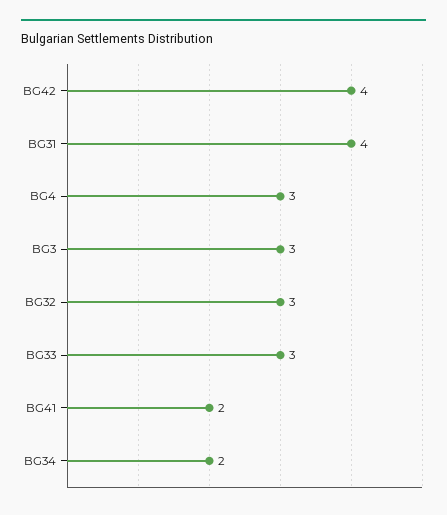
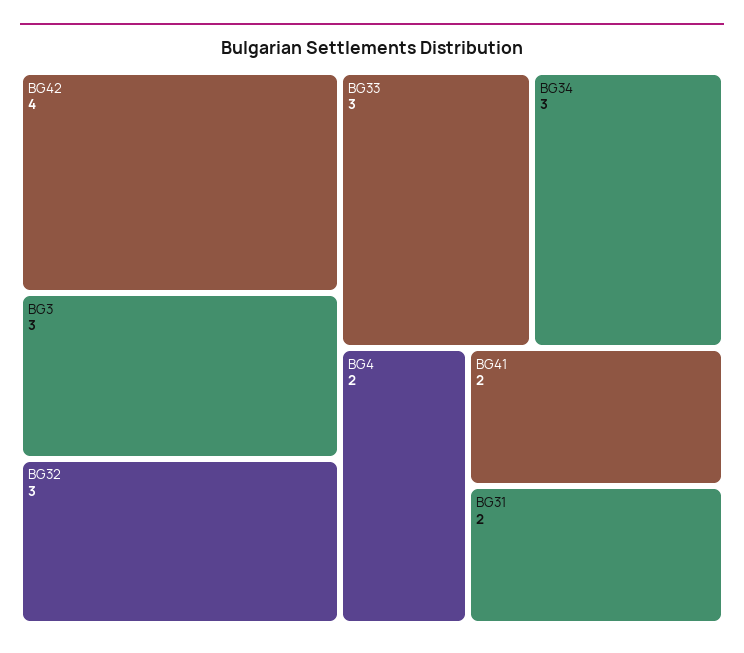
  {
    "BG42": 4,
-   "BG31": 4,
+   "BG31": 2,
-   "BG4": 3,
+   "BG4": 2,
    "BG3": 3,
    "BG32": 3,
    "BG33": 3,
    "BG41": 2,
-   "BG34": 2
+   "BG34": 3
  }

